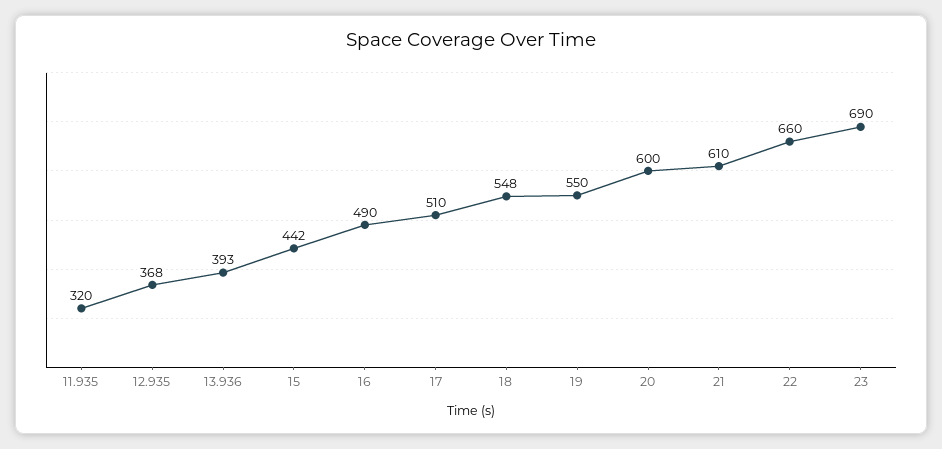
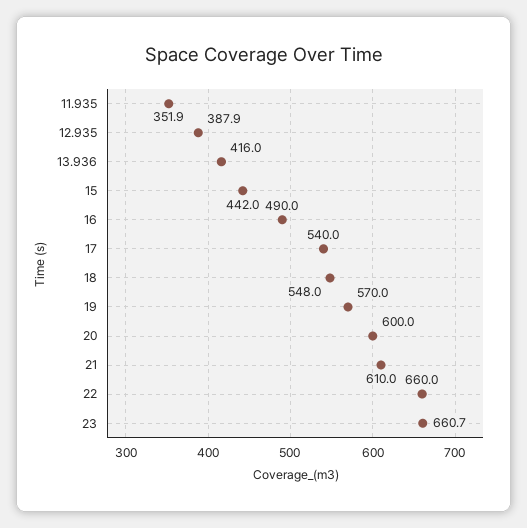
  {
-   "11.935": 320,
+   "11.935": 351.9,
-   "12.935": 368,
+   "12.935": 387.9,
-   "13.936": 393,
+   "13.936": 416,
    "15": 442,
    "16": 490,
-   "17": 510,
+   "17": 540,
    "18": 548,
-   "19": 550,
+   "19": 570,
    "20": 600,
    "21": 610,
    "22": 660,
-   "23": 690
+   "23": 660.7
  }

